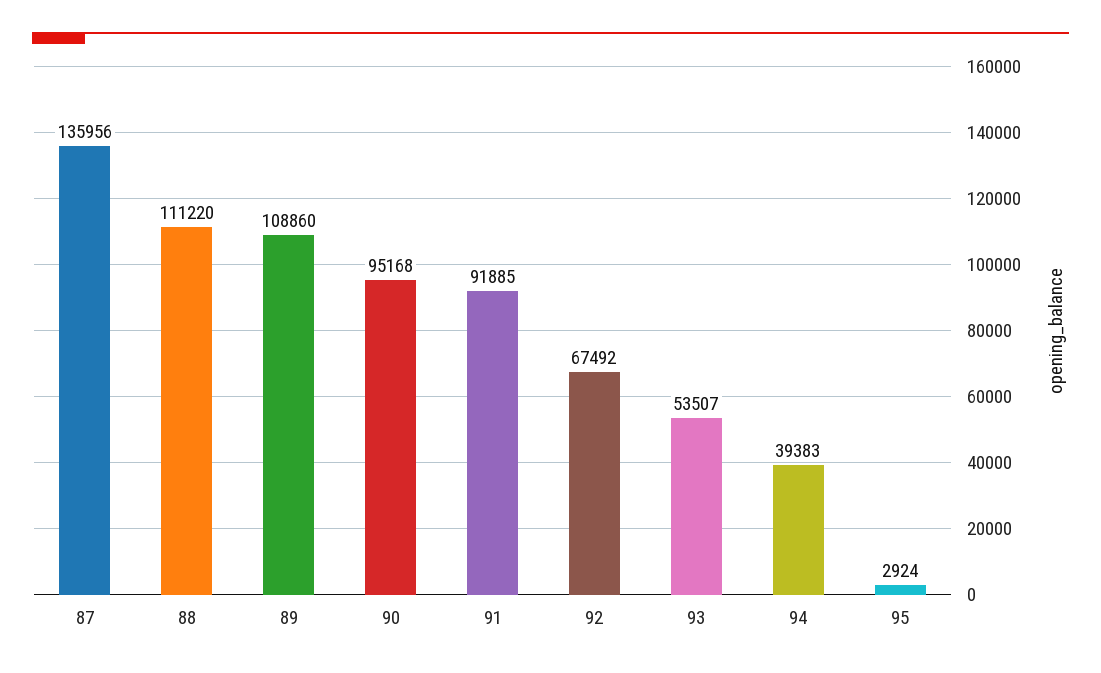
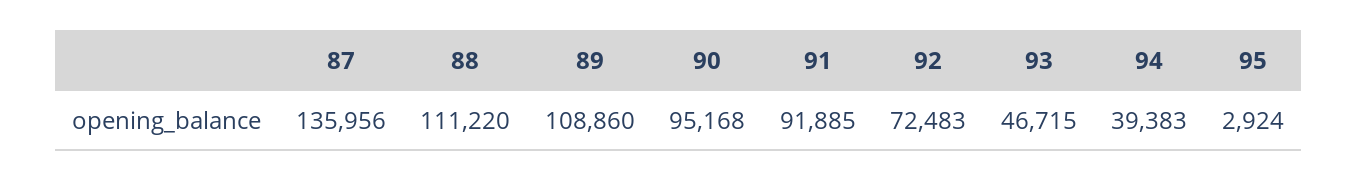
  {
    "87": 135956,
    "88": 111220,
    "89": 108860,
    "90": 95168,
    "91": 91885,
-   "92": 67492,
+   "92": 72483,
-   "93": 53507,
+   "93": 46715,
    "94": 39383,
    "95": 2924
  }

